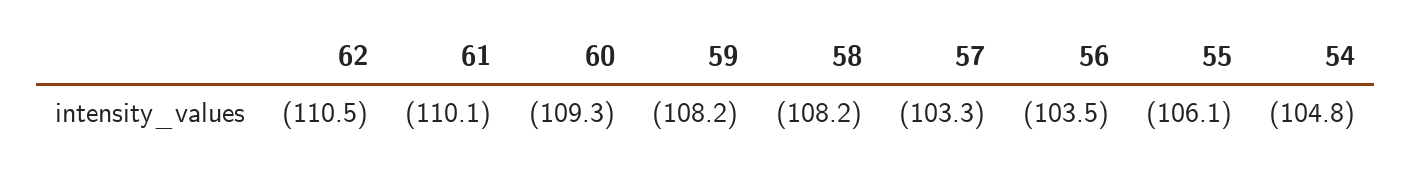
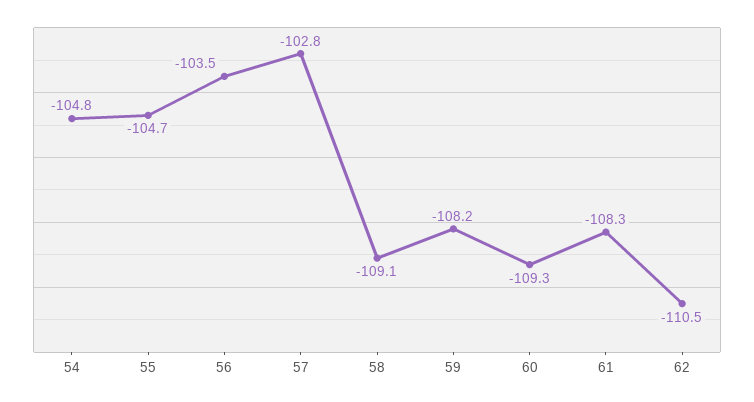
  {
    "62": -110.5,
-   "61": -110.1,
+   "61": -108.3,
    "60": -109.3,
    "59": -108.2,
-   "58": -108.2,
+   "58": -109.1,
-   "57": -103.3,
+   "57": -102.8,
    "56": -103.5,
-   "55": -106.1,
+   "55": -104.7,
    "54": -104.8
  }

